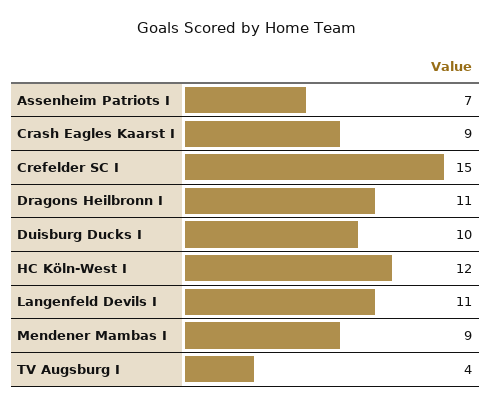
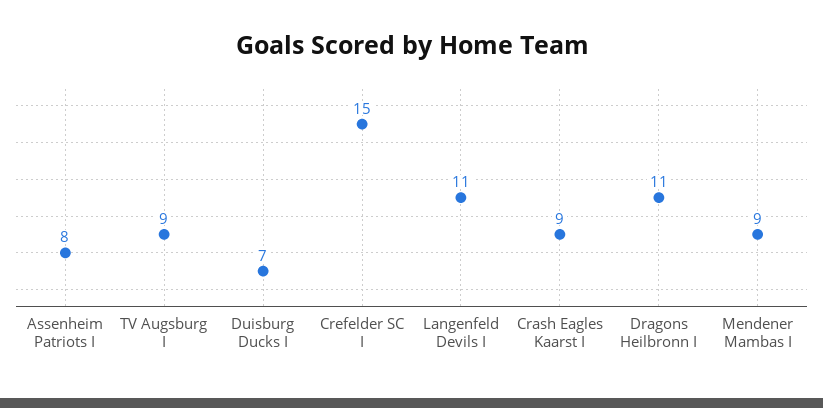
  {
-   "Assenheim Patriots I": 7,
+   "Assenheim Patriots I": 8,
    "Crash Eagles Kaarst I": 9,
    "Crefelder SC I": 15,
    "Dragons Heilbronn I": 11,
-   "Duisburg Ducks I": 10,
+   "Duisburg Ducks I": 7,
-   "HC Köln-West I": 12,
    "Langenfeld Devils I": 11,
    "Mendener Mambas I": 9,
-   "TV Augsburg I": 4
+   "TV Augsburg I": 9
  }

